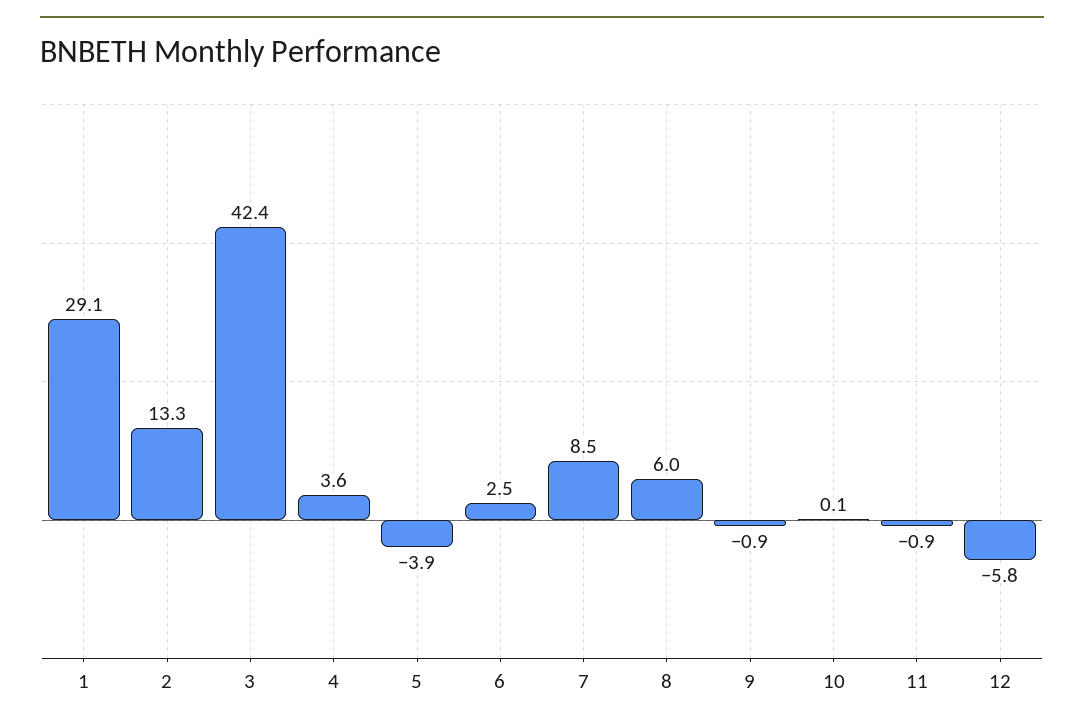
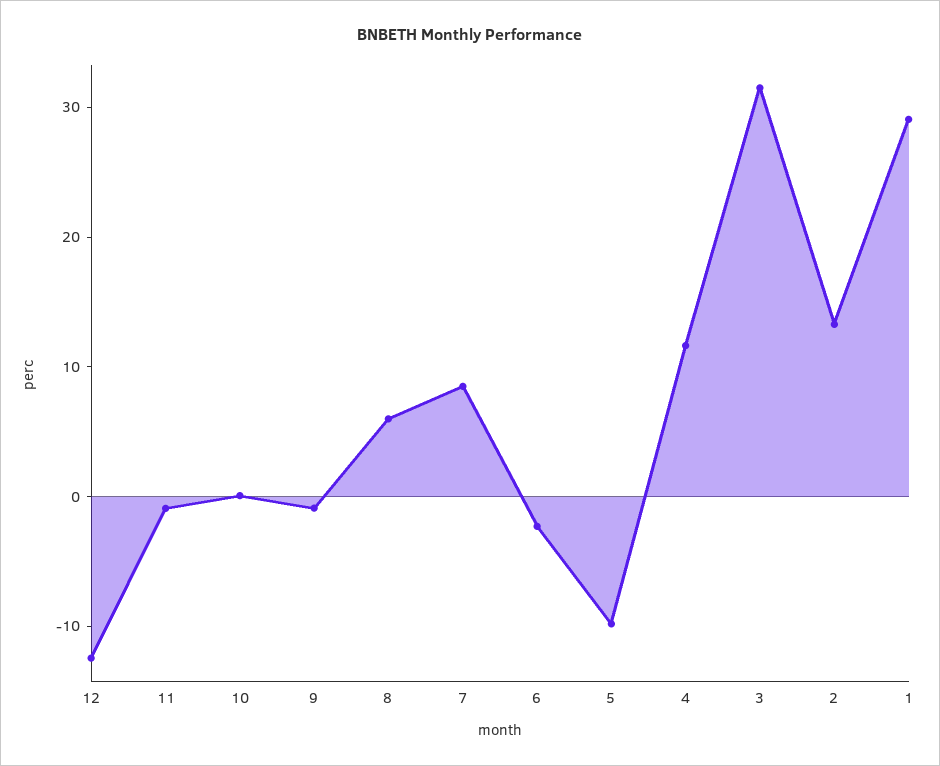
  {
    "1": 29.1,
    "2": 13.3,
-   "3": 42.4,
+   "3": 32,
-   "4": 3.6,
+   "4": 12,
-   "5": -3.9,
+   "5": -10,
-   "6": 2.5,
+   "6": -2,
    "7": 8.5,
    "8": 6,
    "9": -0.9,
    "10": 0.1,
    "11": -0.9,
-   "12": -5.8
+   "12": -12
  }

